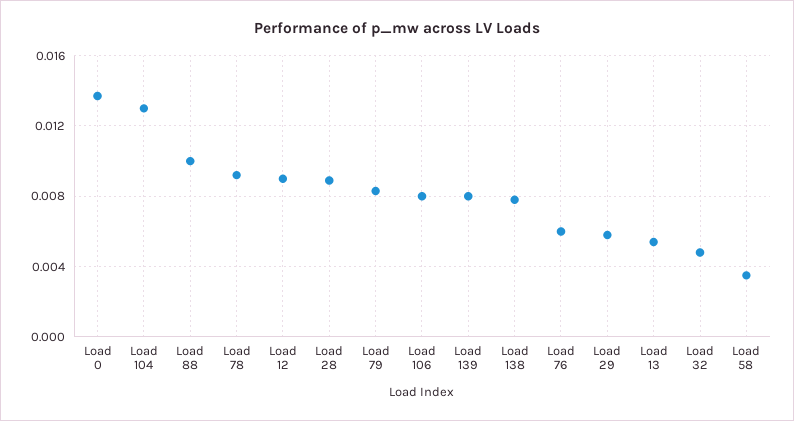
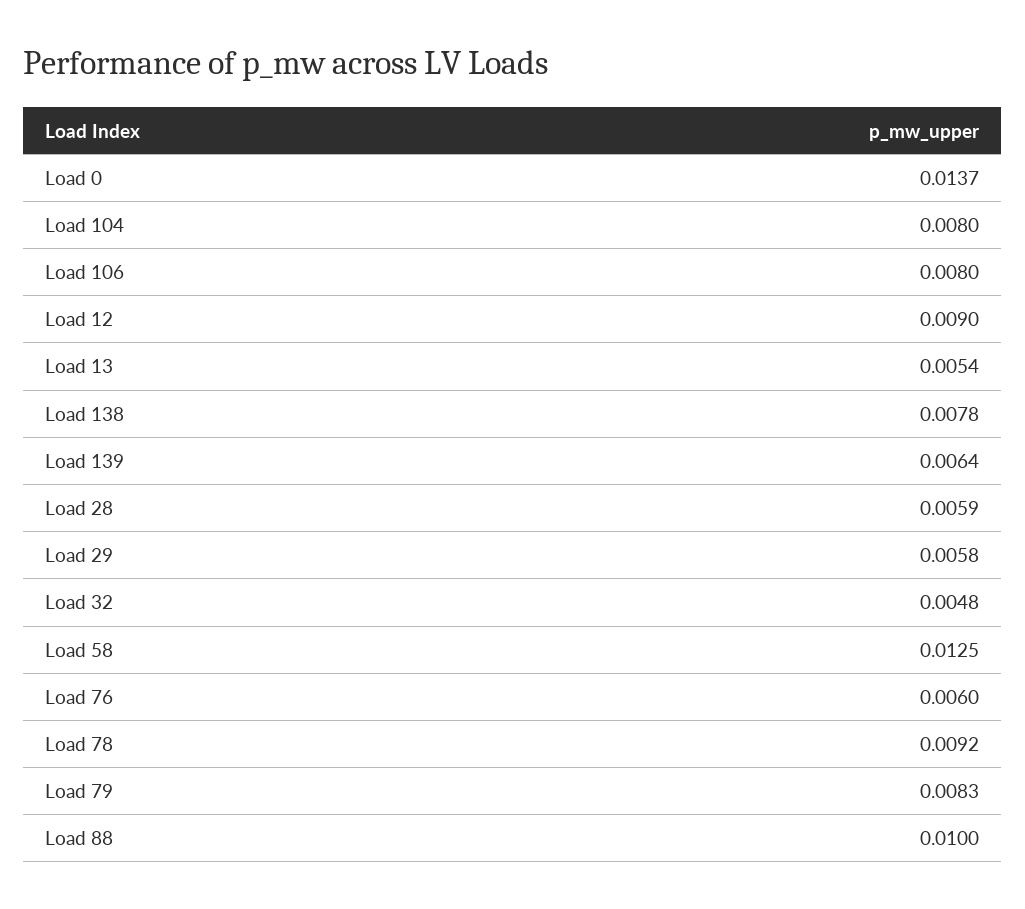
  {
    "Load 0": 0.0137,
-   "Load 104": 0.013,
+   "Load 104": 0.008,
    "Load 88": 0.01,
    "Load 78": 0.0092,
    "Load 12": 0.009,
-   "Load 28": 0.009,
+   "Load 28": 0.0059,
    "Load 79": 0.0083,
    "Load 106": 0.008,
-   "Load 139": 0.008,
+   "Load 139": 0.0064,
    "Load 138": 0.0078,
    "Load 76": 0.006,
    "Load 29": 0.0058,
    "Load 13": 0.0054,
    "Load 32": 0.0048,
-   "Load 58": 0.0035
+   "Load 58": 0.0125
  }

